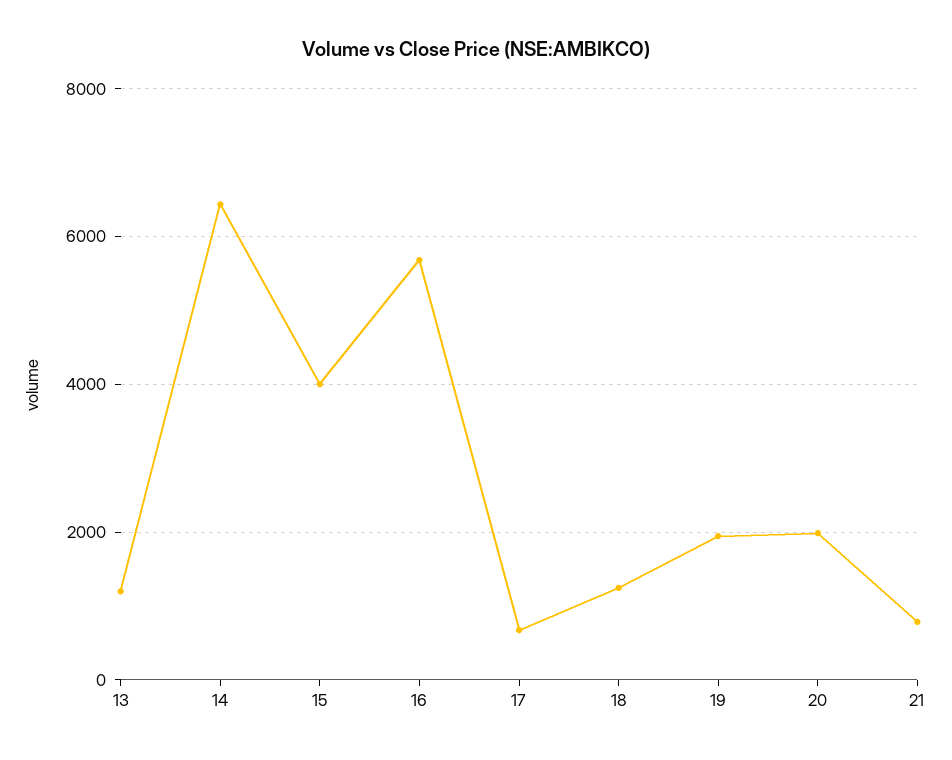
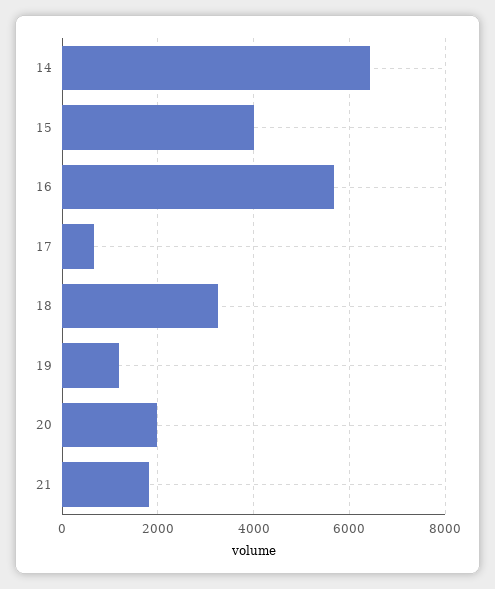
  {
-   "13": 1200,
    "14": 6400,
    "15": 4000,
    "16": 5600,
    "17": 600,
-   "18": 1200,
+   "18": 3200,
-   "19": 2000,
+   "19": 1200,
    "20": 2000,
-   "21": 800
+   "21": 1800
  }

